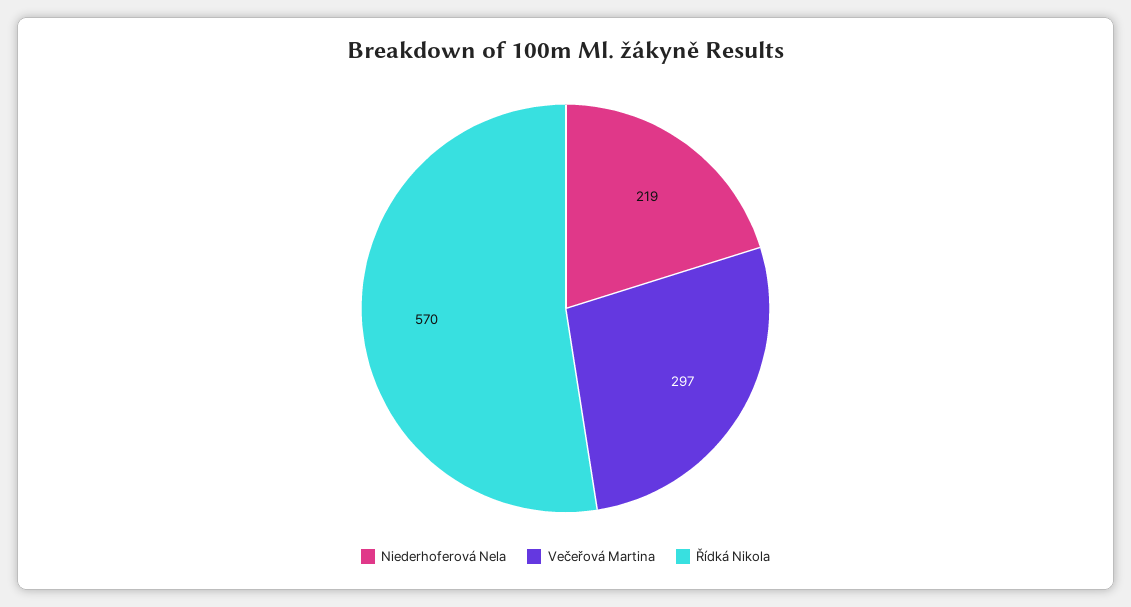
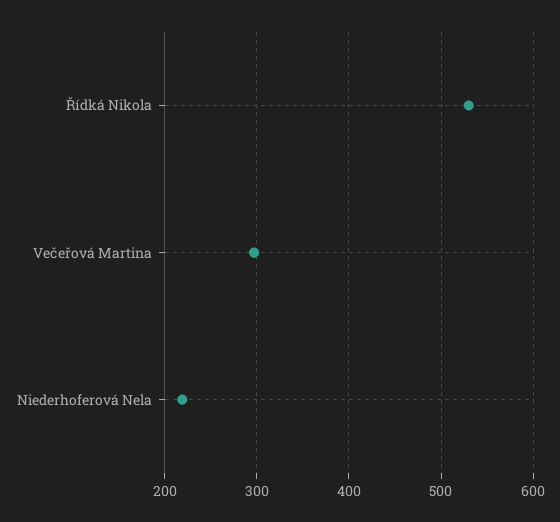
  {
    "Niederhoferová Nela": 219,
    "Večeřová Martina": 297,
-   "Řídká Nikola": 570
+   "Řídká Nikola": 530
  }

